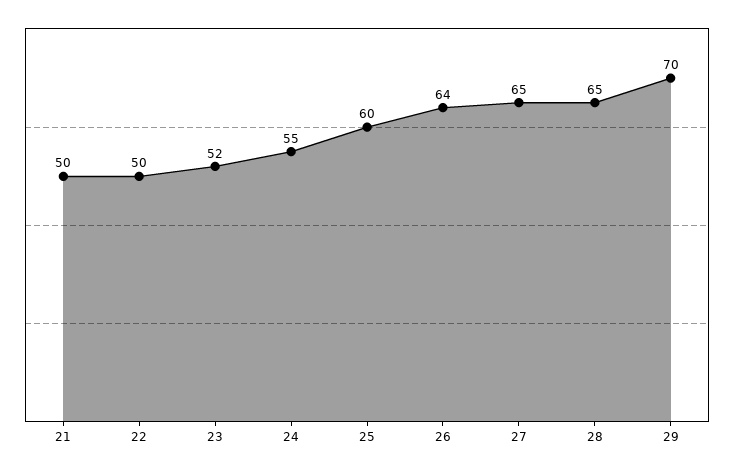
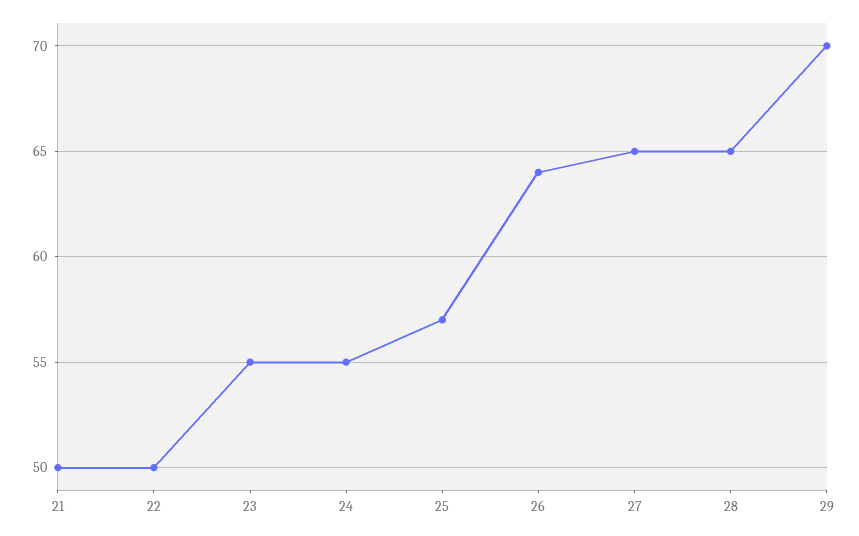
  {
    "21": 50,
    "22": 50,
-   "23": 52,
+   "23": 55,
    "24": 55,
-   "25": 60,
+   "25": 57,
    "26": 64,
    "27": 65,
    "28": 65,
    "29": 70
  }

